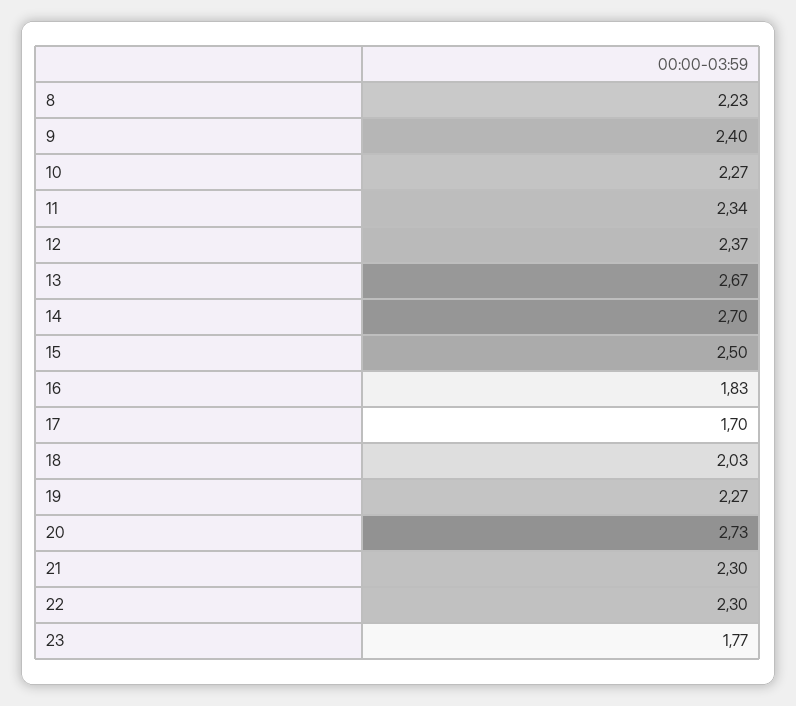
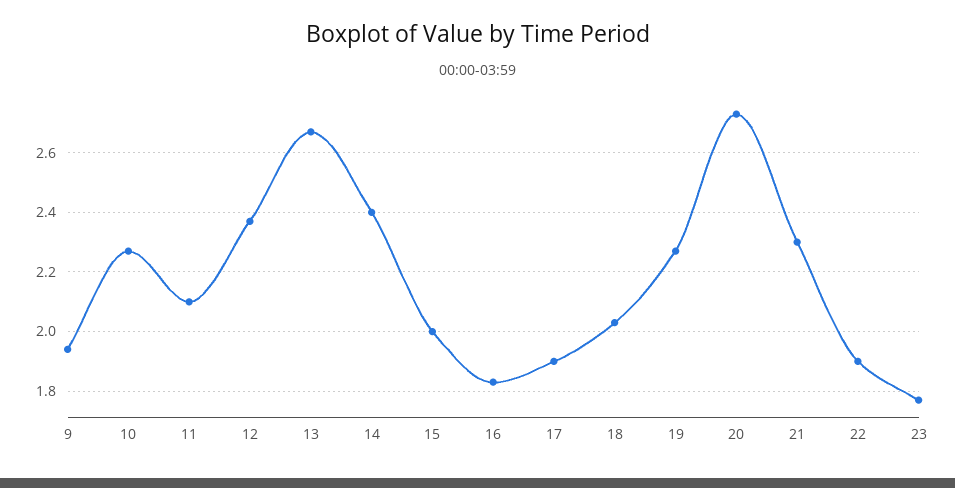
  {
-   "8": 2.23,
-   "9": 2.4,
+   "9": 1.95,
    "10": 2.27,
-   "11": 2.34,
+   "11": 2.1,
    "12": 2.37,
    "13": 2.67,
-   "14": 2.7,
+   "14": 2.4,
-   "15": 2.5,
+   "15": 2,
    "16": 1.83,
-   "17": 1.7,
+   "17": 1.9,
    "18": 2.03,
    "19": 2.27,
    "20": 2.73,
    "21": 2.3,
-   "22": 2.3,
+   "22": 1.9,
    "23": 1.77
  }

